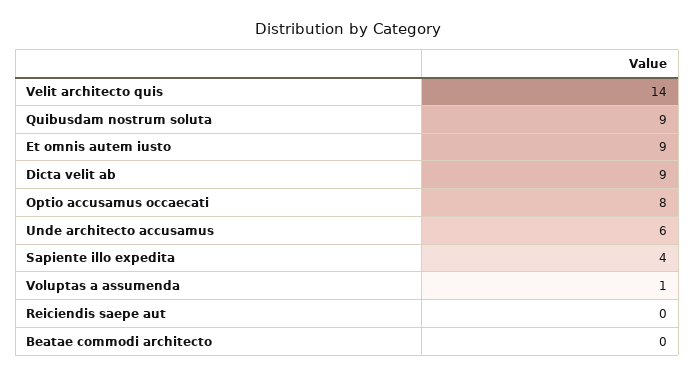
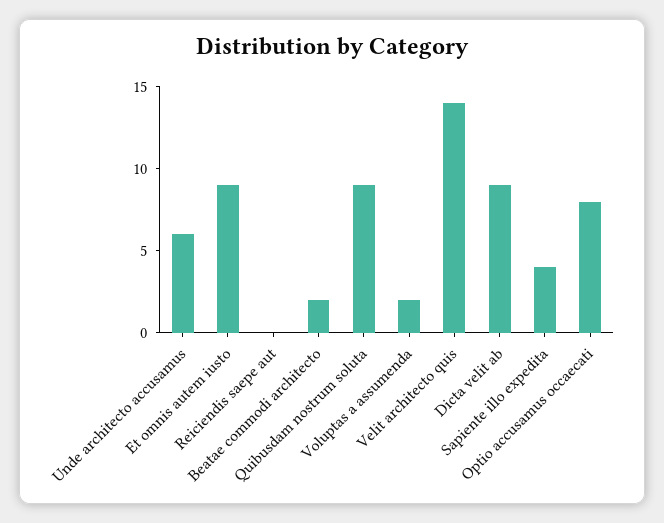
  {
    "Velit architecto quis": 14,
    "Quibusdam nostrum soluta": 9,
    "Et omnis autem iusto": 9,
    "Dicta velit ab": 9,
    "Optio accusamus occaecati": 8,
    "Unde architecto accusamus": 6,
    "Sapiente illo expedita": 4,
-   "Voluptas a assumenda": 1,
+   "Voluptas a assumenda": 2,
    "Reiciendis saepe aut": 0,
-   "Beatae commodi architecto": 0
+   "Beatae commodi architecto": 2
  }

